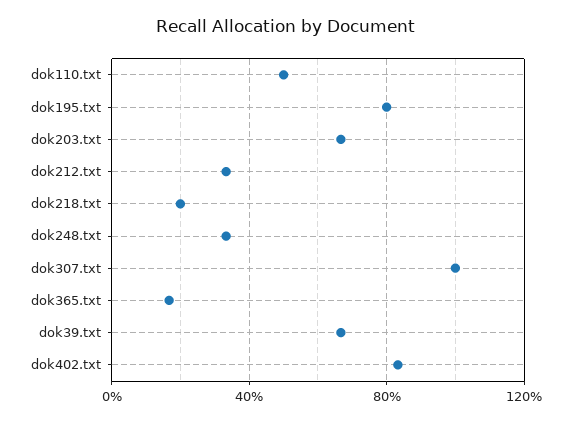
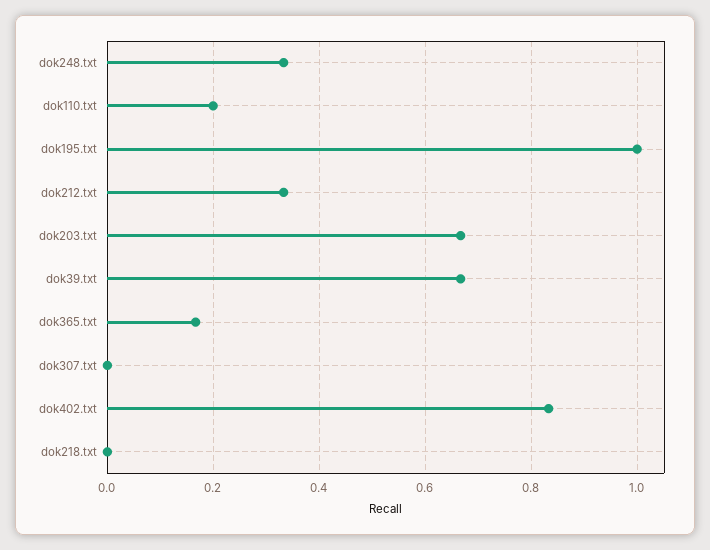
  {
-   "dok110.txt": 0.5,
+   "dok110.txt": 0.2,
-   "dok195.txt": 0.8,
+   "dok195.txt": 1,
    "dok203.txt": 0.66,
    "dok212.txt": 0.34,
-   "dok218.txt": 0.2,
+   "dok218.txt": 0,
    "dok248.txt": 0.34,
-   "dok307.txt": 1,
+   "dok307.txt": 0,
    "dok365.txt": 0.16,
    "dok39.txt": 0.66,
    "dok402.txt": 0.84
  }

